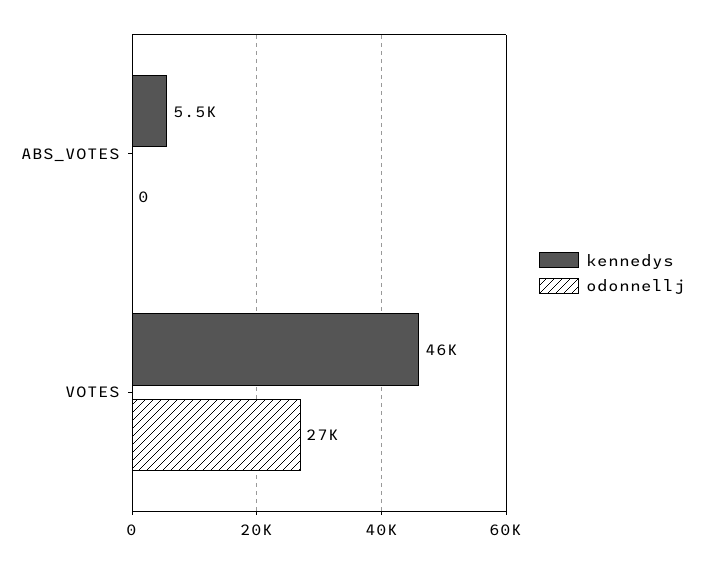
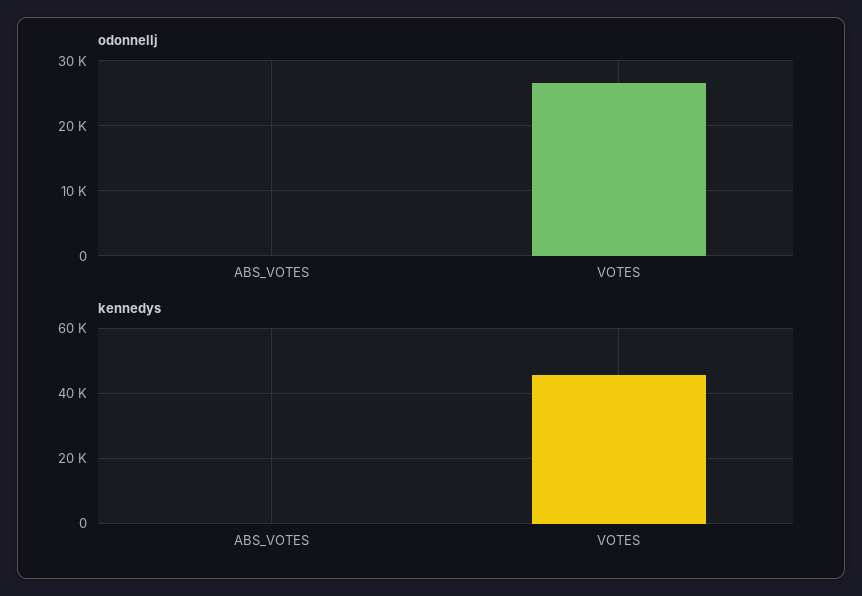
  {
    "kennedys": {
-     "ABS_VOTES": 5500,
+     "ABS_VOTES": 0,
      "VOTES": 46000
    },
    "odonnellj": {
      "ABS_VOTES": 0,
      "VOTES": 27000
    }
  }

